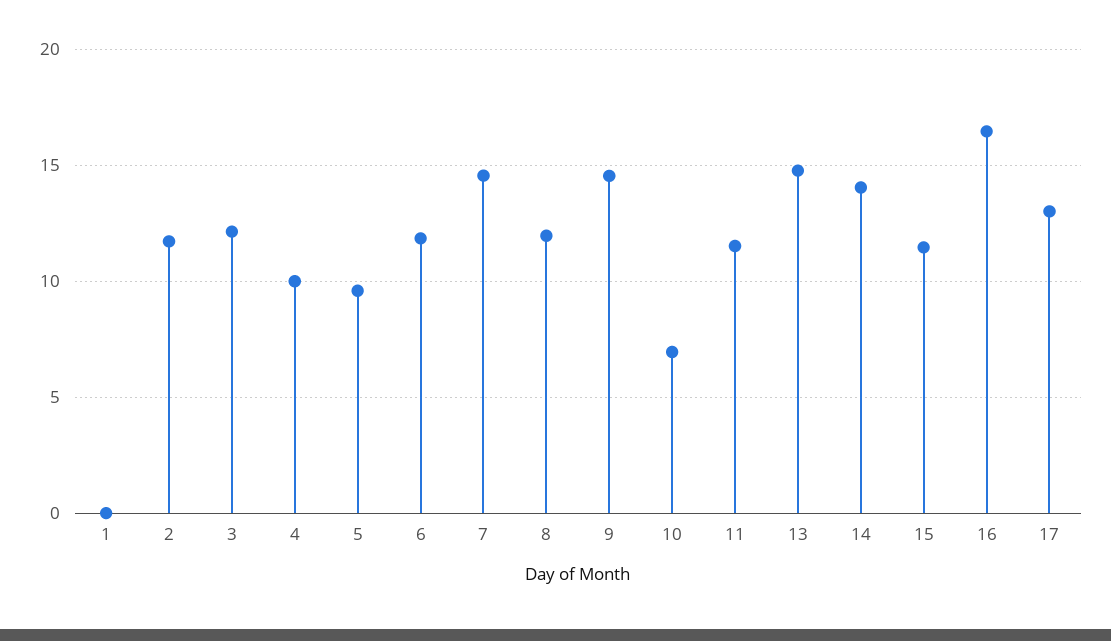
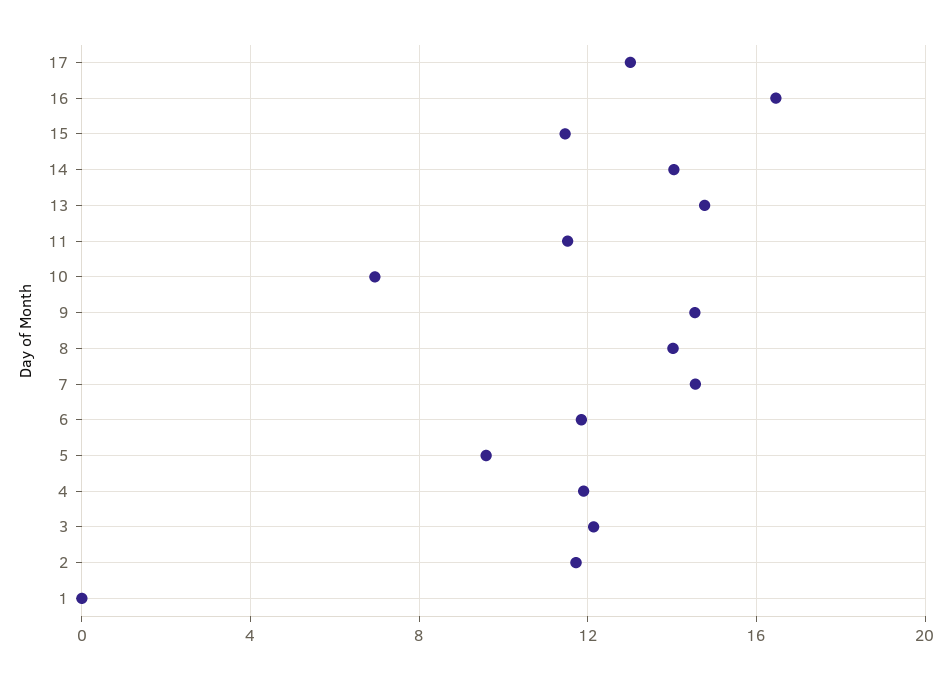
  {
    "1": 0,
    "2": 11.5,
    "3": 12,
-   "4": 10,
+   "4": 12,
    "5": 9.5,
    "6": 12,
    "7": 14.5,
-   "8": 12,
+   "8": 14,
    "9": 14.5,
    "10": 7,
    "11": 11.5,
    "13": 15,
    "14": 14,
    "15": 11.5,
    "16": 16.5,
    "17": 13
  }

